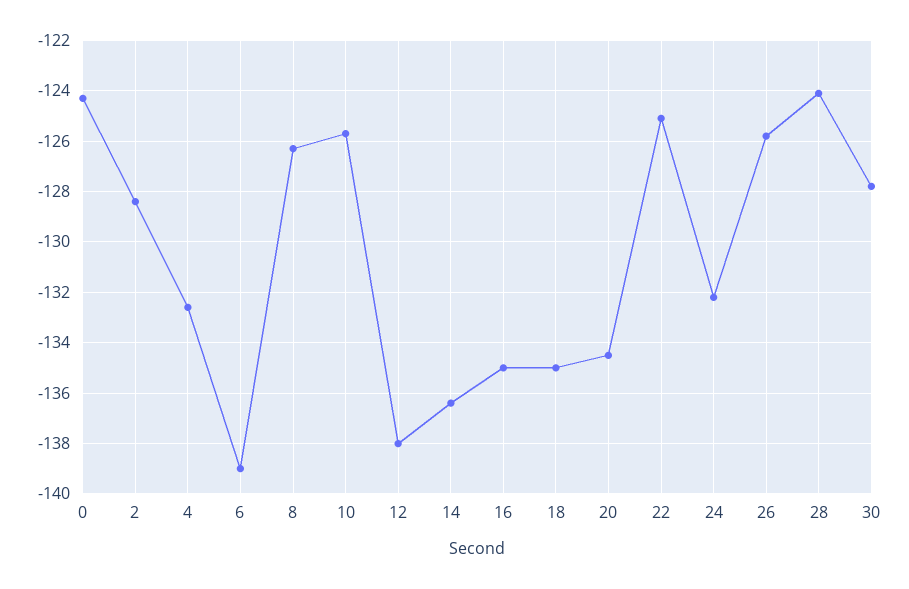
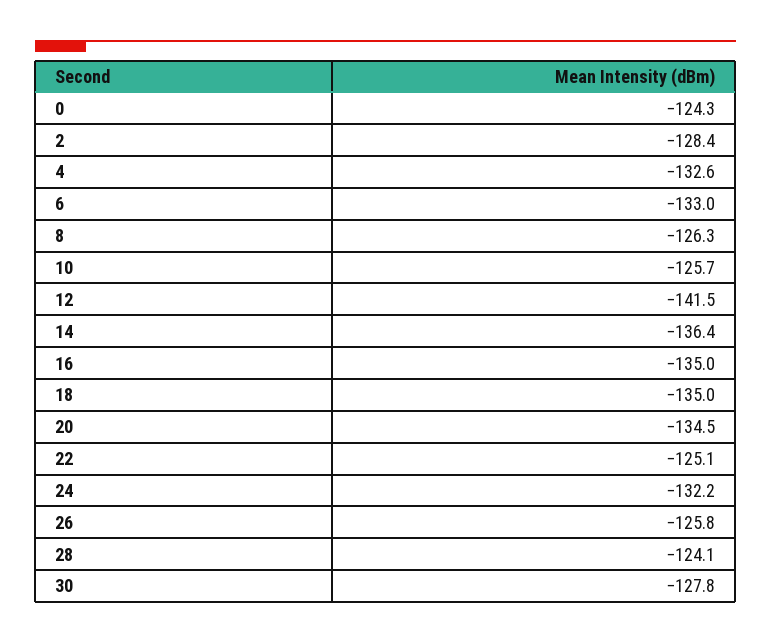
  {
    "0": -124.3,
    "2": -128.4,
    "4": -132.6,
-   "6": -139,
+   "6": -133,
    "8": -126.3,
    "10": -125.7,
-   "12": -138,
+   "12": -141.5,
    "14": -136.4,
    "16": -135,
    "18": -135,
    "20": -134.5,
    "22": -125.1,
    "24": -132.2,
    "26": -125.8,
    "28": -124.1,
    "30": -127.8
  }

